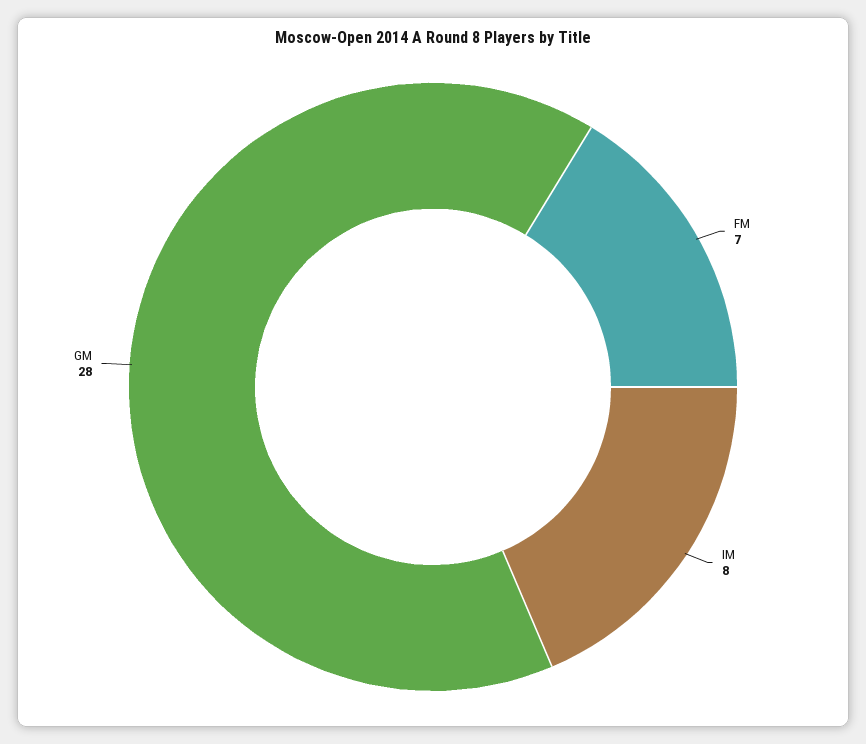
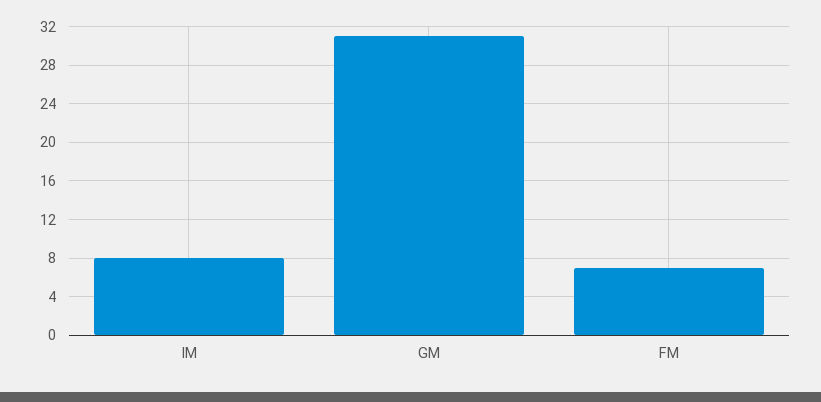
  {
    "FM": 7,
    "IM": 8,
-   "GM": 28
+   "GM": 31
  }

